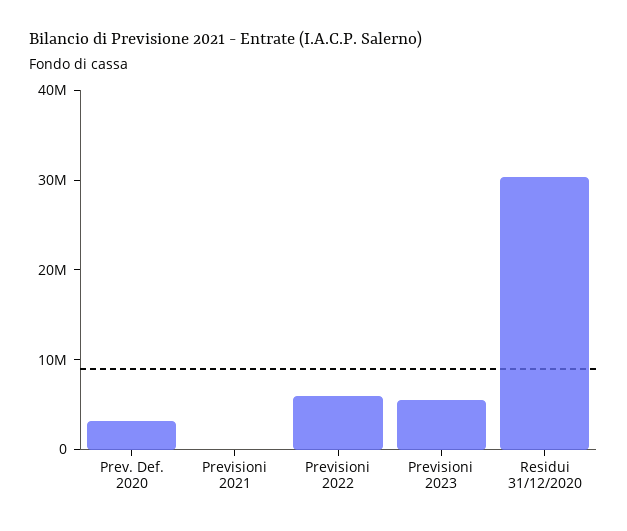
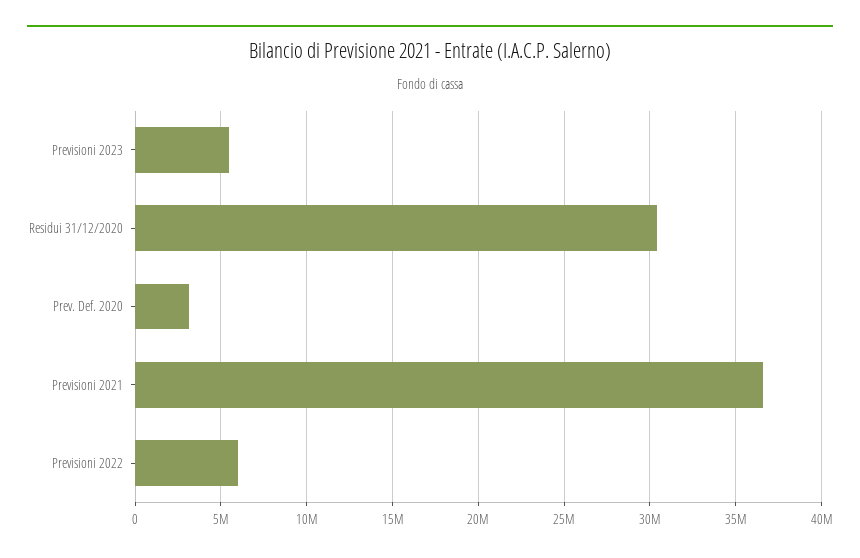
  {
    "Prev. Def. 2020": 3000000,
-   "Previsioni 2021": 0,
+   "Previsioni 2021": 36500000,
    "Previsioni 2022": 6000000,
    "Previsioni 2023": 5500000,
    "Residui 31/12/2020": 30500000
  }

